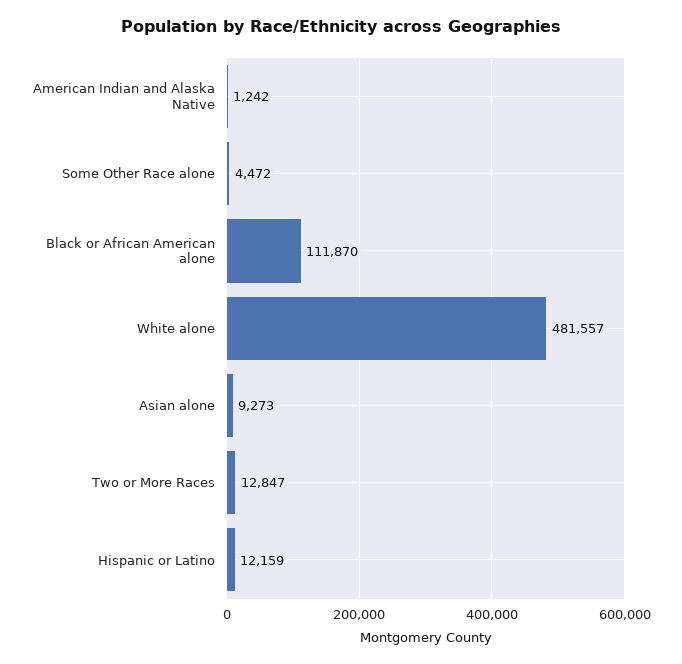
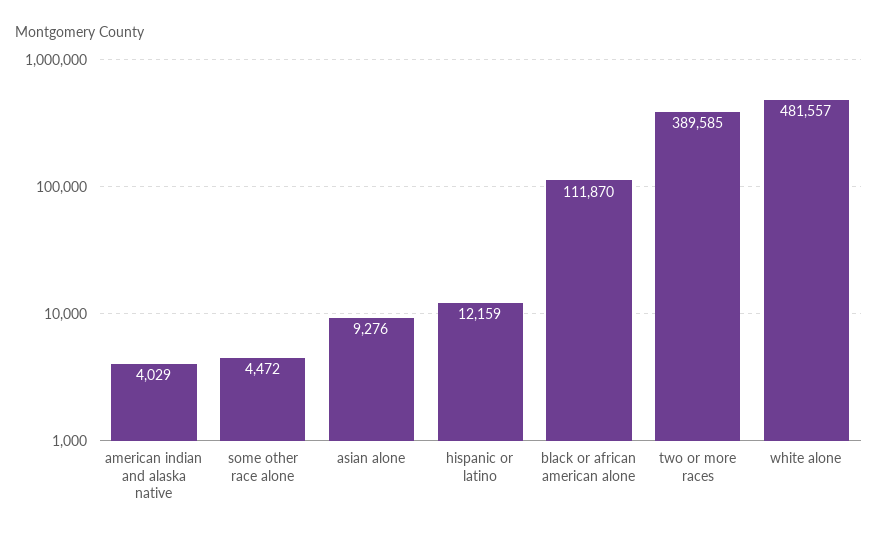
  {
-   "American Indian and Alaska Native": 1242,
+   "American Indian and Alaska Native": 4029,
    "Some Other Race alone": 4472,
    "Black or African American alone": 111870,
    "White alone": 481557,
-   "Asian alone": 9273,
+   "Asian alone": 9276,
-   "Two or More Races": 12847,
+   "Two or More Races": 389585,
    "Hispanic or Latino": 12159
  }

